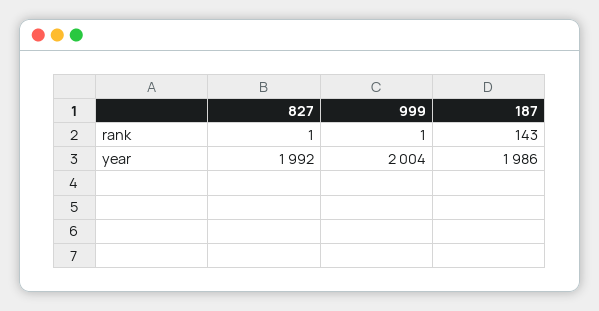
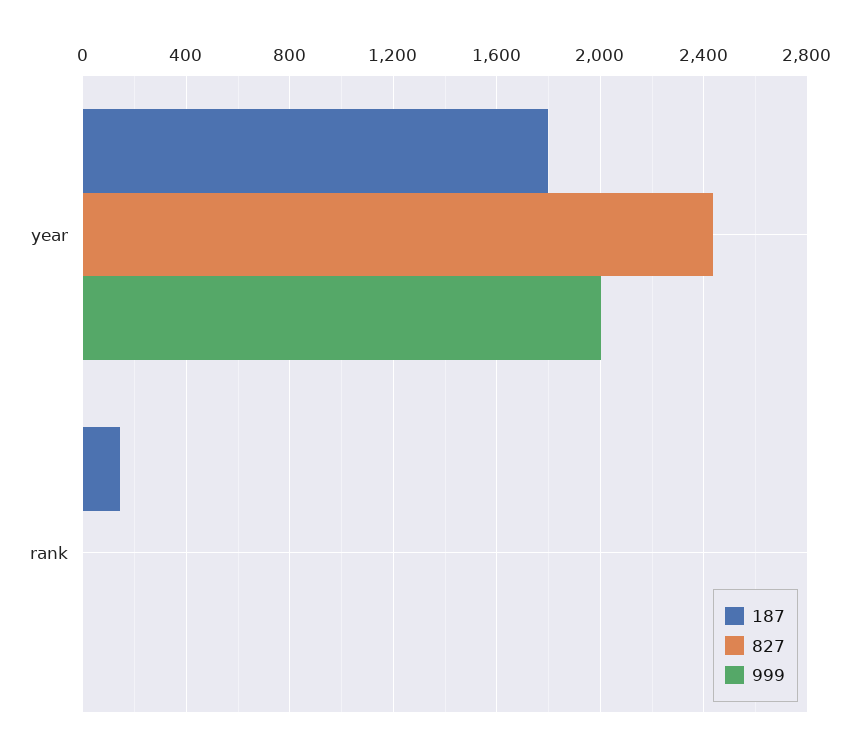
  {
    "827": {
      "rank": 1,
-     "year": 1992
+     "year": 2450
    },
    "999": {
      "rank": 1,
      "year": 2004
    },
    "187": {
      "rank": 143,
-     "year": 1986
+     "year": 1800
    }
  }

